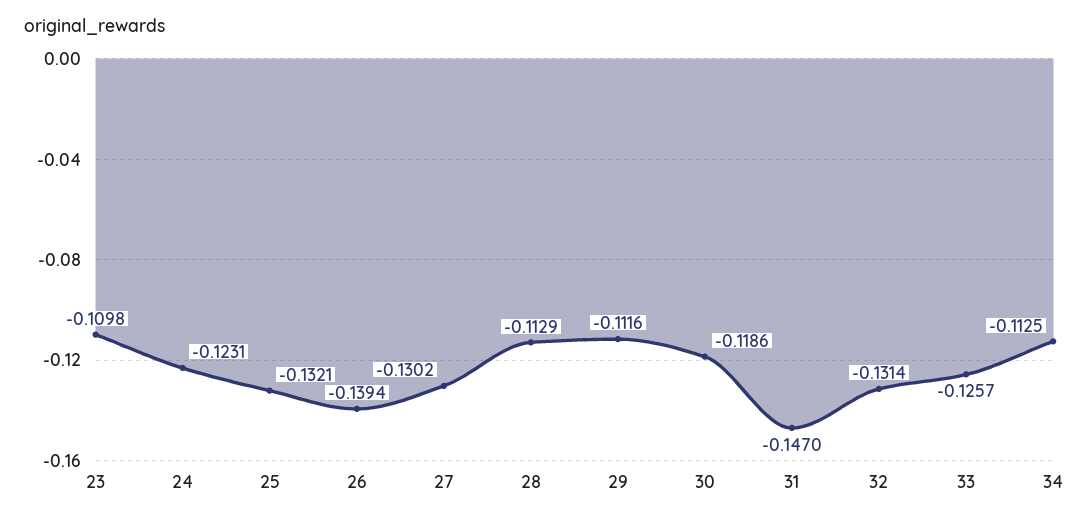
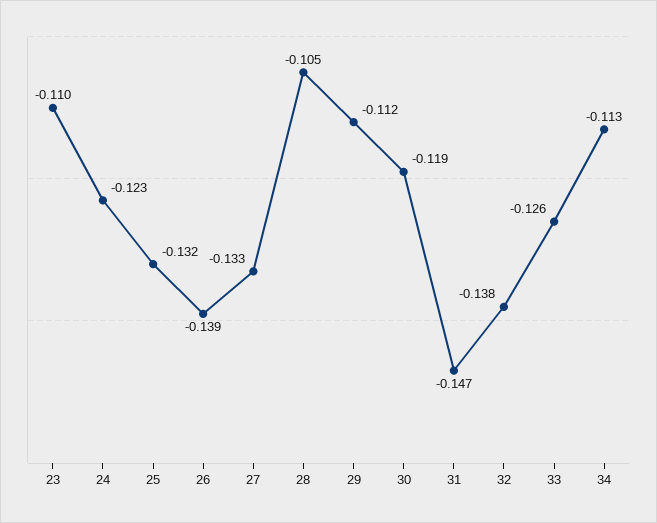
  {
    "23": -0.1098,
    "24": -0.1231,
    "25": -0.1321,
    "26": -0.1394,
-   "27": -0.1302,
+   "27": -0.133,
-   "28": -0.1129,
+   "28": -0.105,
    "29": -0.1116,
    "30": -0.1186,
    "31": -0.147,
-   "32": -0.1314,
+   "32": -0.138,
    "33": -0.1257,
    "34": -0.1125
  }

